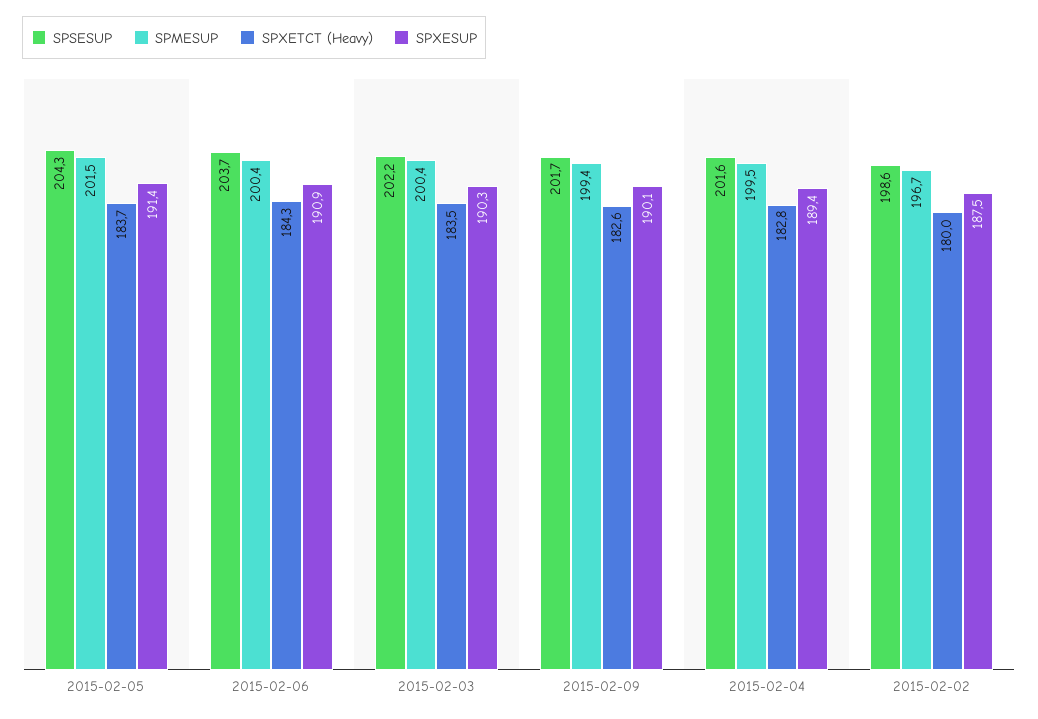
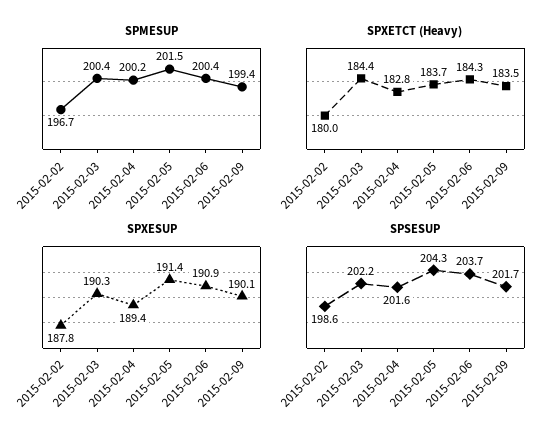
  {
    "SPSESUP": {
      "2015-02-05": 204.3,
      "2015-02-06": 203.7,
      "2015-02-03": 202.2,
      "2015-02-09": 201.7,
      "2015-02-04": 201.6,
      "2015-02-02": 198.6
    },
    "SPMESUP": {
      "2015-02-05": 201.5,
      "2015-02-06": 200.4,
      "2015-02-03": 200.4,
      "2015-02-09": 199.4,
-     "2015-02-04": 199.5,
+     "2015-02-04": 200.2,
      "2015-02-02": 196.7
    },
    "SPXETCT (Heavy)": {
      "2015-02-05": 183.7,
      "2015-02-06": 184.3,
-     "2015-02-03": 183.5,
+     "2015-02-03": 184.4,
-     "2015-02-09": 182.6,
+     "2015-02-09": 183.5,
      "2015-02-04": 182.8,
      "2015-02-02": 180
    },
    "SPXESUP": {
      "2015-02-05": 191.4,
      "2015-02-06": 190.9,
      "2015-02-03": 190.3,
      "2015-02-09": 190.1,
      "2015-02-04": 189.4,
-     "2015-02-02": 187.5
+     "2015-02-02": 187.8
    }
  }

